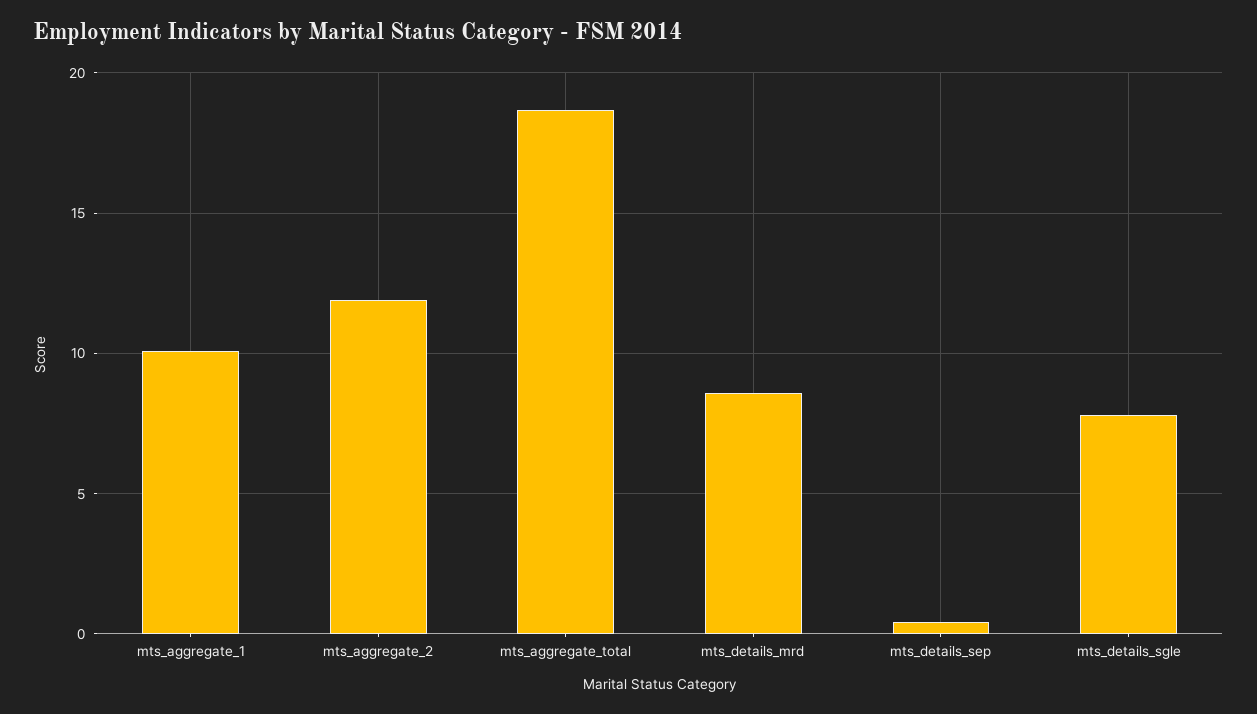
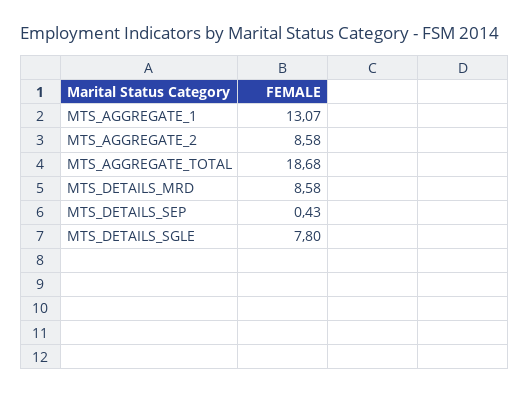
  {
-   "mts_aggregate_1": 10,
+   "mts_aggregate_1": 13.07,
-   "mts_aggregate_2": 12,
+   "mts_aggregate_2": 8.58,
    "mts_aggregate_total": 18.68,
    "mts_details_mrd": 8.58,
    "mts_details_sep": 0.43,
    "mts_details_sgle": 7.8
  }

